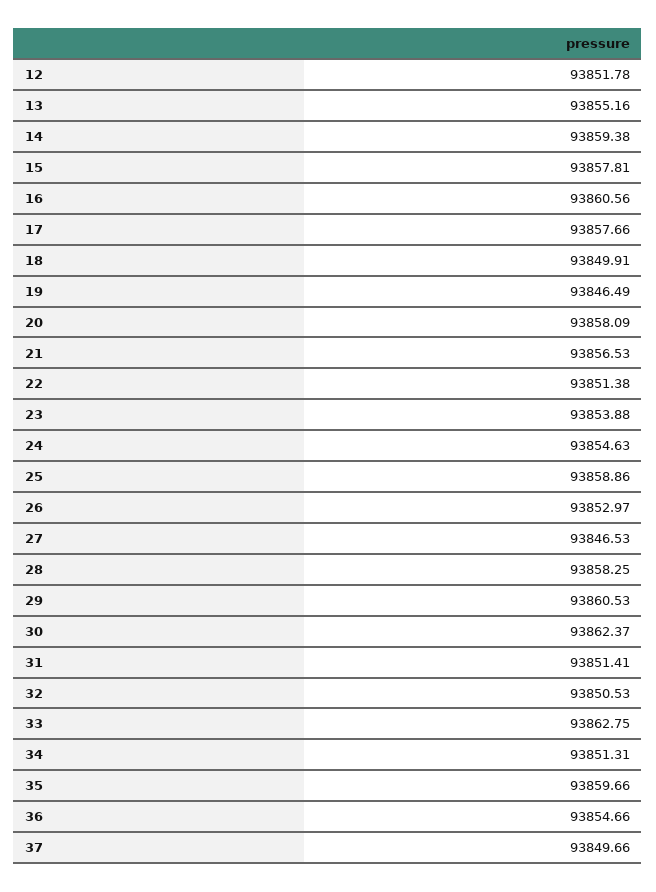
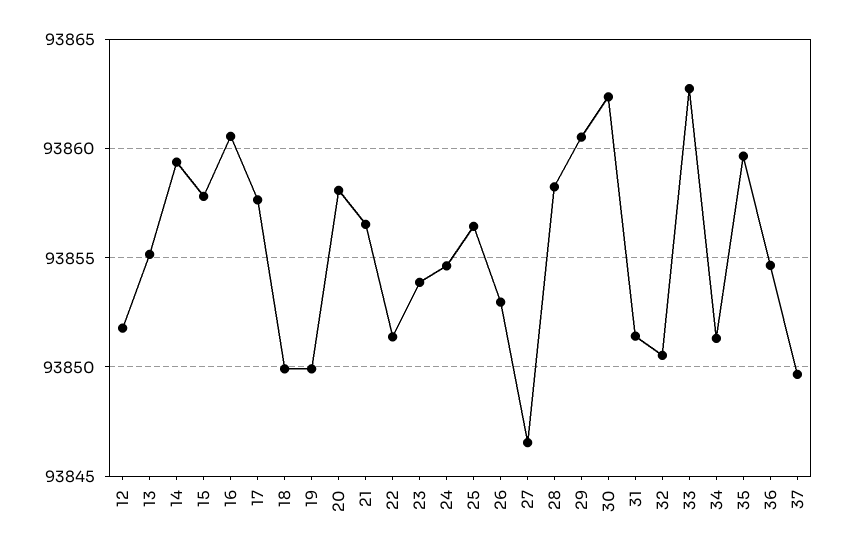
  {
    "12": 93851.78,
    "13": 93855.16,
    "14": 93859.38,
    "15": 93857.81,
    "16": 93860.56,
    "17": 93857.66,
    "18": 93849.91,
-   "19": 93846.49,
+   "19": 93850,
    "20": 93858.09,
    "21": 93856.53,
    "22": 93851.38,
    "23": 93853.88,
    "24": 93854.63,
-   "25": 93858.86,
+   "25": 93856.5,
    "26": 93852.97,
    "27": 93846.53,
    "28": 93858.25,
    "29": 93860.53,
    "30": 93862.37,
    "31": 93851.41,
    "32": 93850.53,
    "33": 93862.75,
    "34": 93851.31,
    "35": 93859.66,
    "36": 93854.66,
    "37": 93849.66
  }

